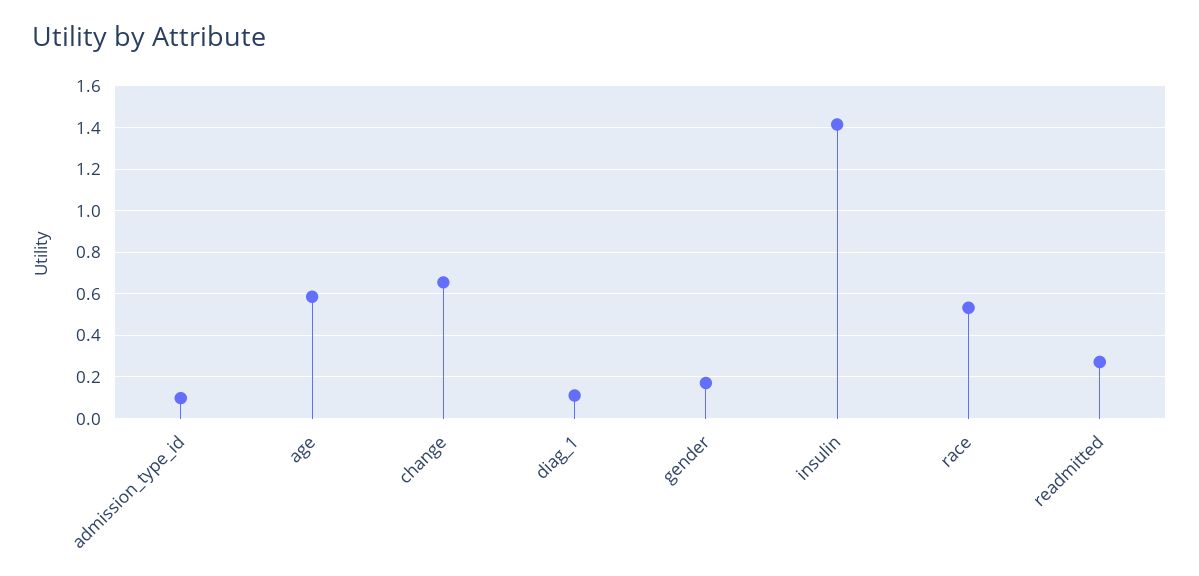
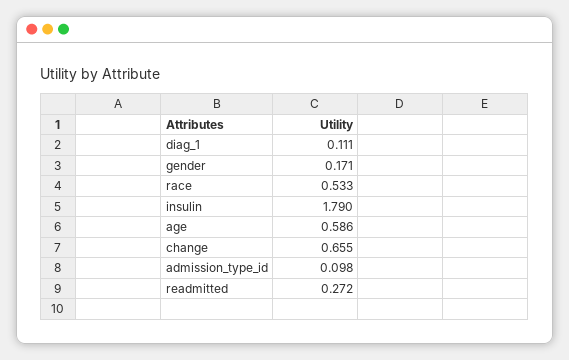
  {
    "admission_type_id": 0.098,
    "age": 0.586,
    "change": 0.655,
    "diag_1": 0.111,
    "gender": 0.171,
-   "insulin": 1.4,
+   "insulin": 1.79,
    "race": 0.533,
    "readmitted": 0.272
  }

